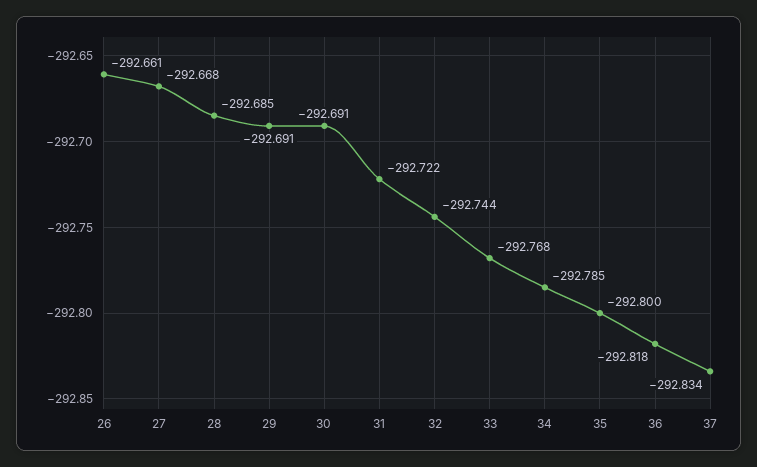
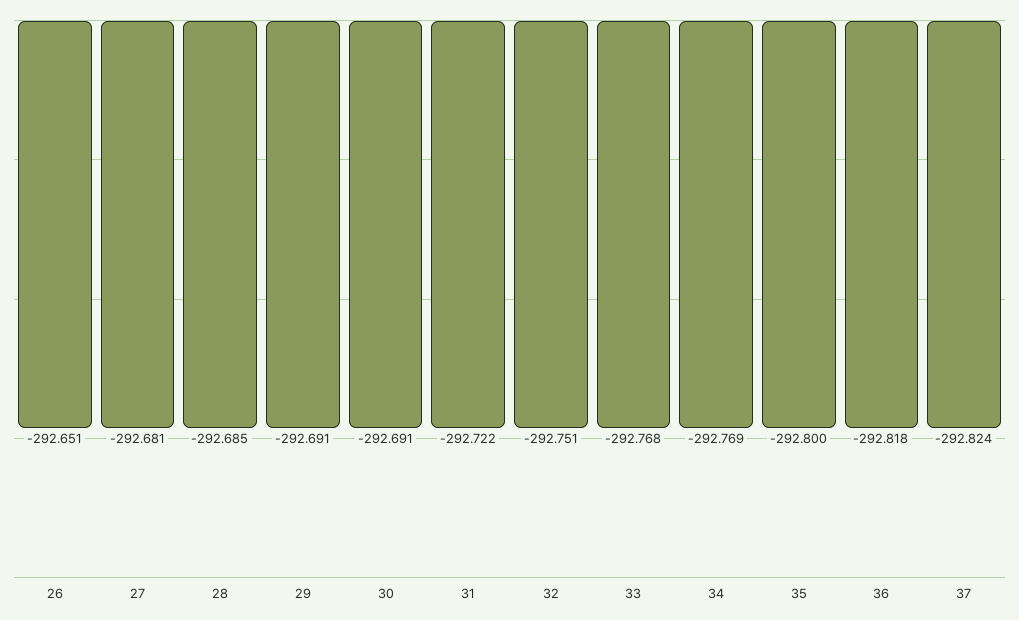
  {
-   "26": -292.661,
+   "26": -292.651,
-   "27": -292.668,
+   "27": -292.681,
    "28": -292.685,
    "29": -292.691,
    "30": -292.691,
    "31": -292.722,
-   "32": -292.744,
+   "32": -292.751,
    "33": -292.768,
-   "34": -292.785,
+   "34": -292.769,
    "35": -292.8,
    "36": -292.818,
-   "37": -292.834
+   "37": -292.824
  }

